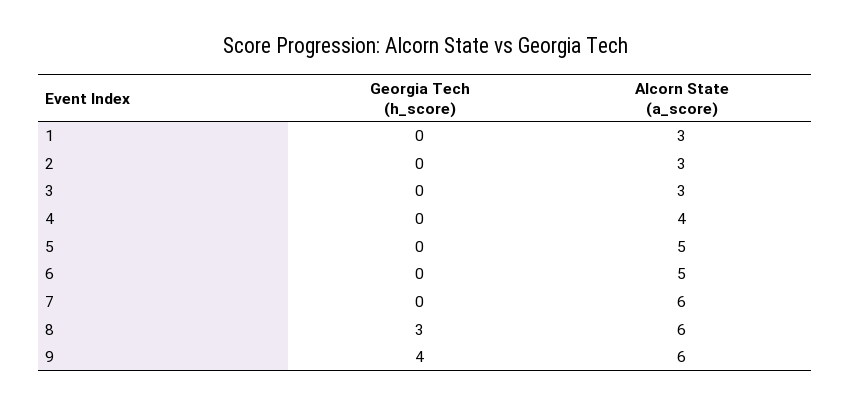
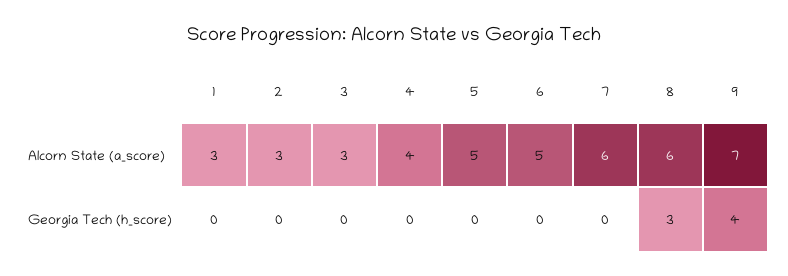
  {
    "Georgia Tech (h_score)": {
      "1": 0,
      "2": 0,
      "3": 0,
      "4": 0,
      "5": 0,
      "6": 0,
      "7": 0,
      "8": 3,
      "9": 4
    },
    "Alcorn State (a_score)": {
      "1": 3,
      "2": 3,
      "3": 3,
      "4": 4,
      "5": 5,
      "6": 5,
      "7": 6,
      "8": 6,
-     "9": 6
+     "9": 7
    }
  }

